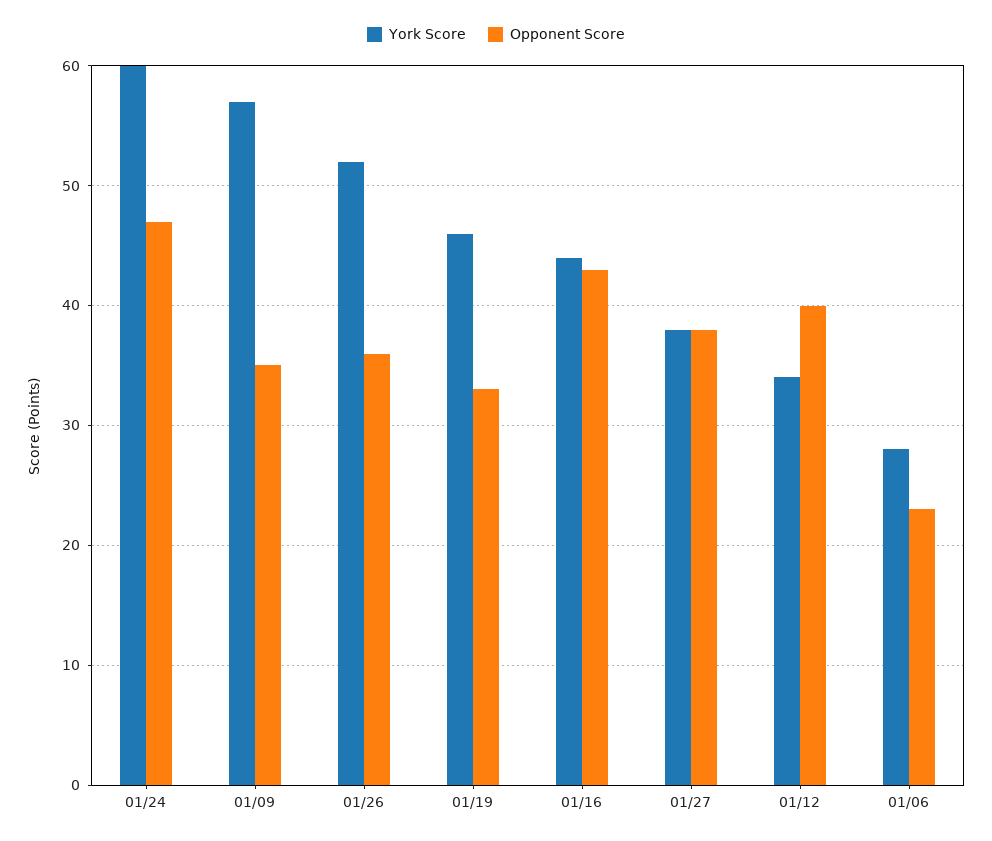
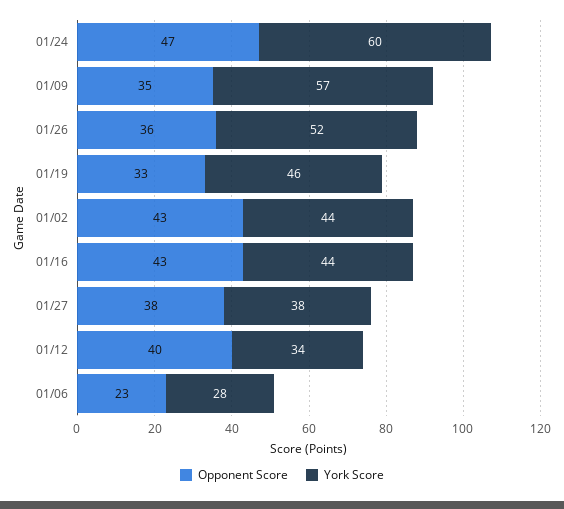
  {
    "York Score": {
      "01/24": 60,
      "01/09": 57,
      "01/26": 52,
      "01/19": 46,
      "01/16": 44,
      "01/27": 38,
      "01/12": 34,
-     "01/06": 28
+     "01/06": 28,
+     "01/02": 44
    },
    "Opponent Score": {
      "01/24": 47,
      "01/09": 35,
      "01/26": 36,
      "01/19": 33,
      "01/16": 43,
      "01/27": 38,
      "01/12": 40,
-     "01/06": 23
+     "01/06": 23,
+     "01/02": 43
    }
  }

